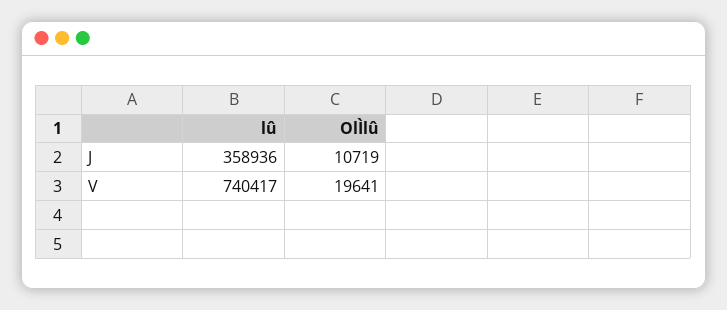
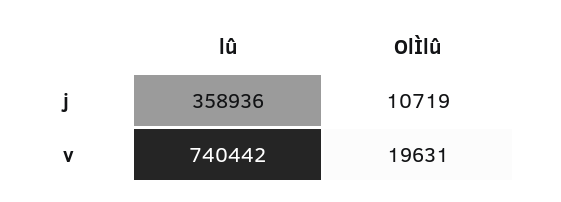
  {
    "lû": {
      "J": 358936,
-     "V": 740417
+     "V": 740442
    },
    "OlÌlû": {
      "J": 10719,
-     "V": 19641
+     "V": 19631
    }
  }

